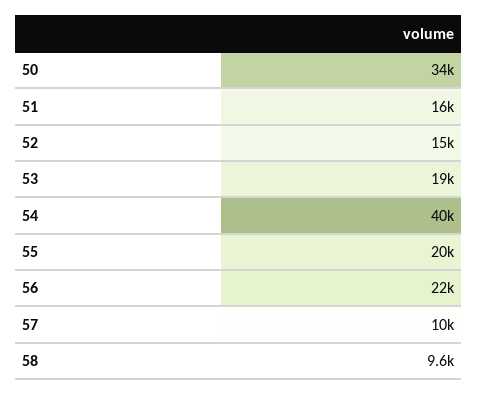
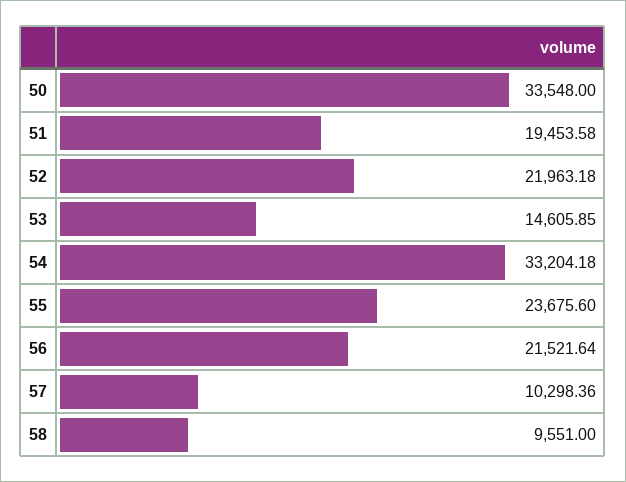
  {
    "50": 33548,
-   "51": 16000,
+   "51": 19453.58,
-   "52": 15000,
+   "52": 21963.18,
-   "53": 19000,
+   "53": 14605.85,
-   "54": 40000,
+   "54": 33204.18,
-   "55": 20000,
+   "55": 23675.6,
    "56": 21521.64,
    "57": 10298.36,
    "58": 9551
  }

